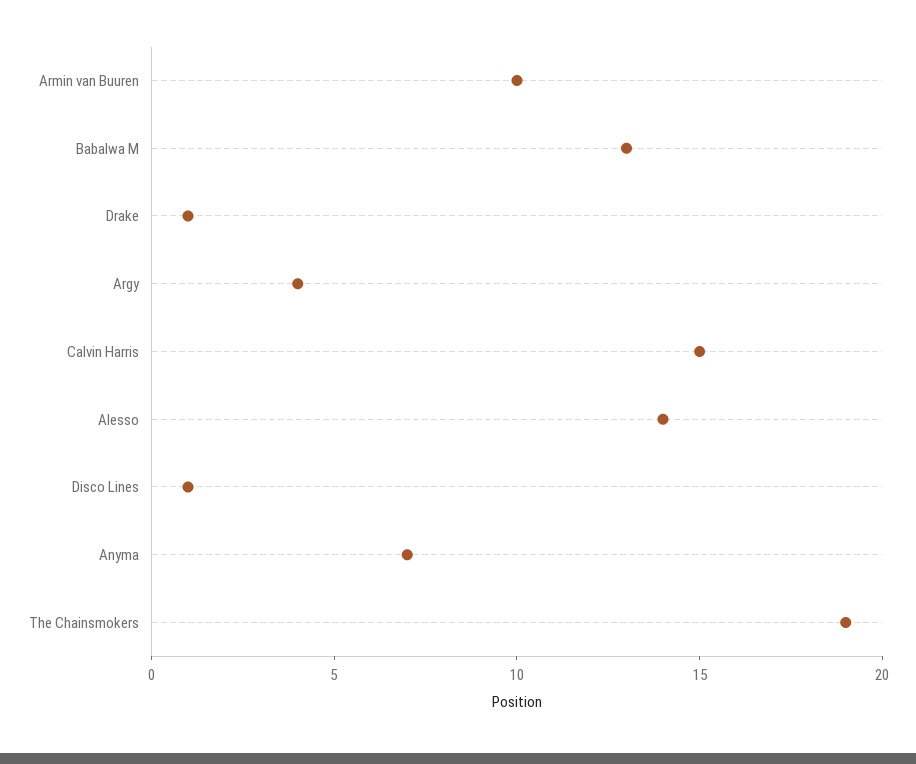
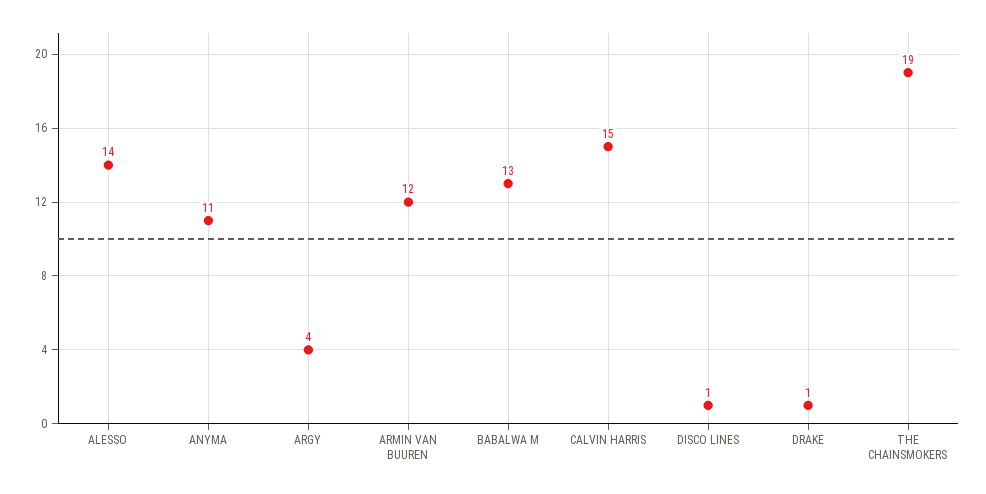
  {
-   "Armin van Buuren": 10,
+   "Armin van Buuren": 12,
    "Babalwa M": 13,
    "Drake": 1,
    "Argy": 4,
    "Calvin Harris": 15,
    "Alesso": 14,
    "Disco Lines": 1,
-   "Anyma": 7,
+   "Anyma": 11,
    "The Chainsmokers": 19
  }

